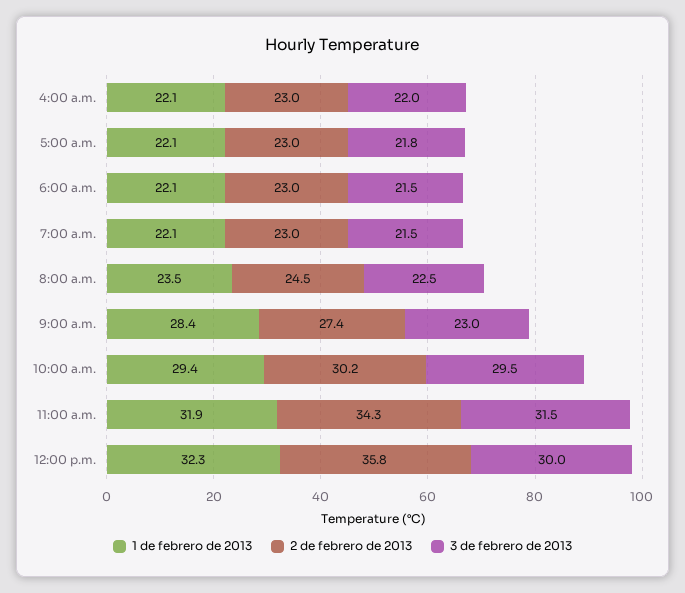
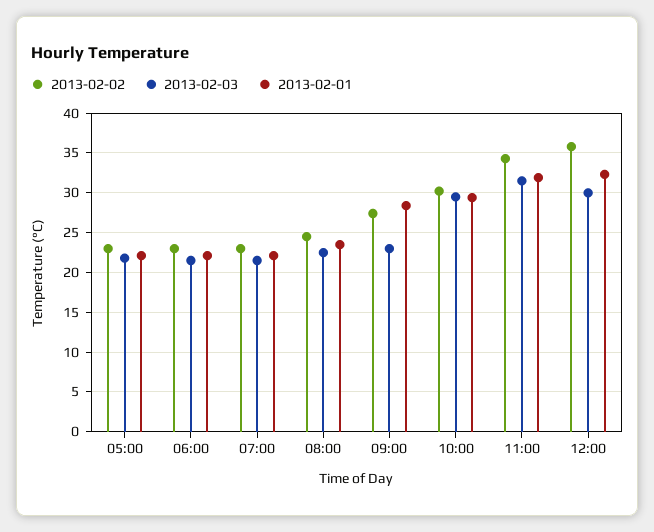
  {
    "1 de febrero de 2013": {
-     "4:00 a.m.": 22.1,
      "5:00 a.m.": 22.1,
      "6:00 a.m.": 22.1,
      "7:00 a.m.": 22.1,
      "8:00 a.m.": 23.5,
      "9:00 a.m.": 28.4,
      "10:00 a.m.": 29.4,
      "11:00 a.m.": 31.9,
      "12:00 p.m.": 32.3
    },
    "2 de febrero de 2013": {
-     "4:00 a.m.": 23,
      "5:00 a.m.": 23,
      "6:00 a.m.": 23,
      "7:00 a.m.": 23,
      "8:00 a.m.": 24.5,
      "9:00 a.m.": 27.4,
      "10:00 a.m.": 30.2,
      "11:00 a.m.": 34.3,
      "12:00 p.m.": 35.8
    },
    "3 de febrero de 2013": {
-     "4:00 a.m.": 22,
      "5:00 a.m.": 21.8,
      "6:00 a.m.": 21.5,
      "7:00 a.m.": 21.5,
      "8:00 a.m.": 22.5,
      "9:00 a.m.": 23,
      "10:00 a.m.": 29.5,
      "11:00 a.m.": 31.5,
      "12:00 p.m.": 30
    }
  }

